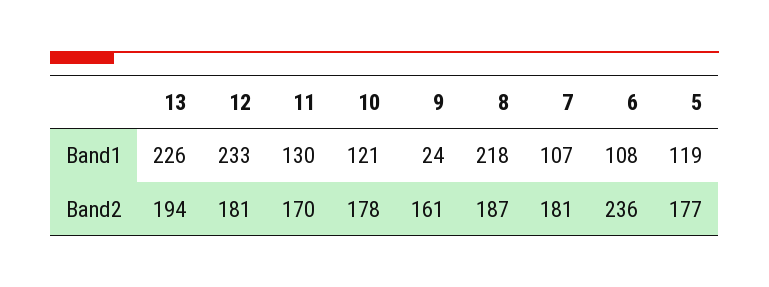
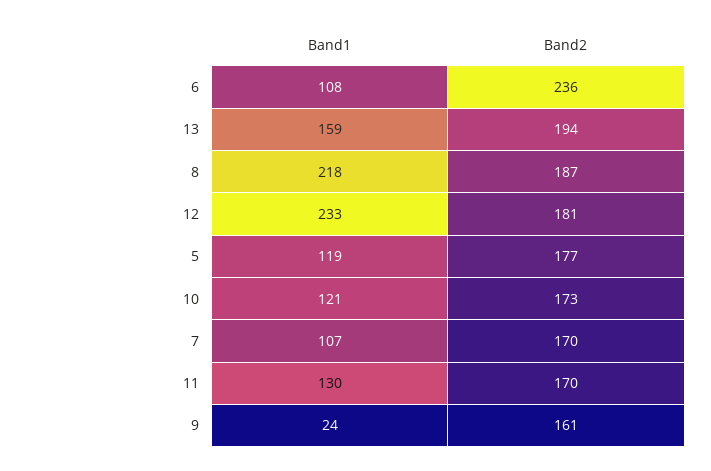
  {
    "13": {
-     "Band1": 226,
+     "Band1": 159,
      "Band2": 194
    },
    "12": {
      "Band1": 233,
      "Band2": 181
    },
    "11": {
      "Band1": 130,
      "Band2": 170
    },
    "10": {
      "Band1": 121,
-     "Band2": 178
+     "Band2": 173
    },
    "9": {
      "Band1": 24,
      "Band2": 161
    },
    "8": {
      "Band1": 218,
      "Band2": 187
    },
    "7": {
      "Band1": 107,
-     "Band2": 181
+     "Band2": 170
    },
    "6": {
      "Band1": 108,
      "Band2": 236
    },
    "5": {
      "Band1": 119,
      "Band2": 177
    }
  }

